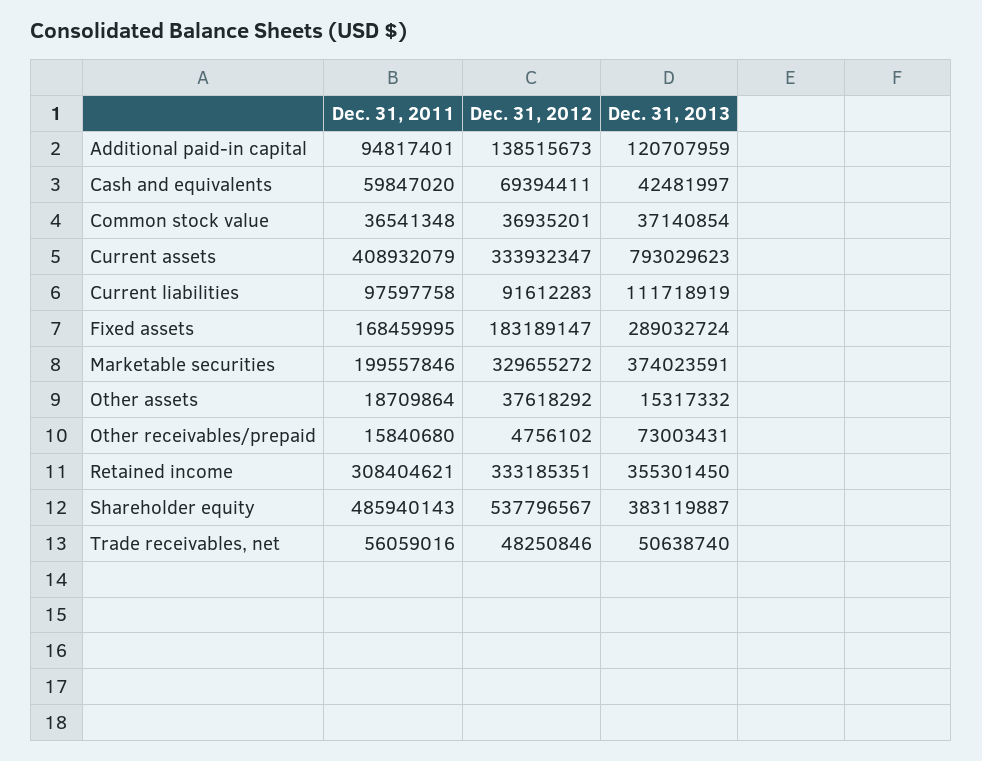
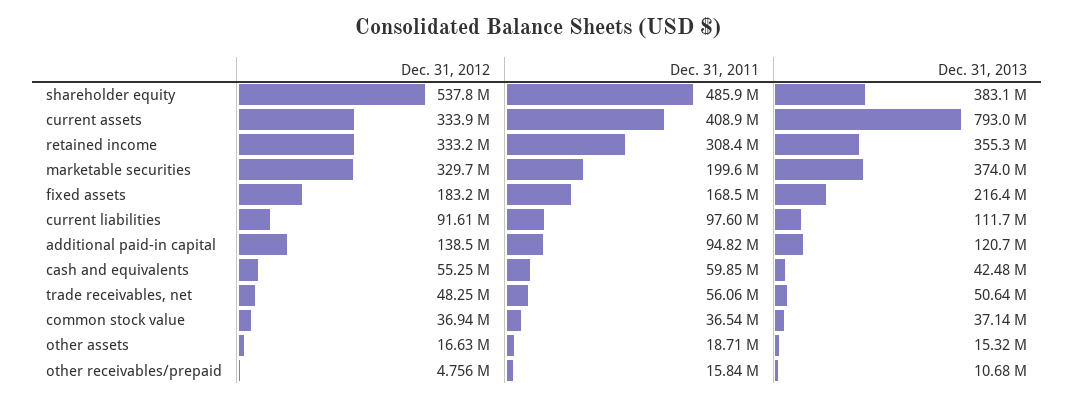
  {
    "Dec. 31, 2011": {
      "Additional paid-in capital": 94817401,
      "Cash and equivalents": 59847020,
      "Common stock value": 36541348,
      "Current assets": 408932079,
      "Current liabilities": 97597758,
      "Fixed assets": 168459995,
      "Marketable securities": 199557846,
      "Other assets": 18709864,
      "Other receivables/prepaid": 15840680,
      "Retained income": 308404621,
      "Shareholder equity": 485940143,
      "Trade receivables, net": 56059016
    },
    "Dec. 31, 2012": {
      "Additional paid-in capital": 138515673,
-     "Cash and equivalents": 69394411,
+     "Cash and equivalents": 55250000,
      "Common stock value": 36935201,
      "Current assets": 333932347,
      "Current liabilities": 91612283,
      "Fixed assets": 183189147,
      "Marketable securities": 329655272,
-     "Other assets": 37618292,
+     "Other assets": 16630000,
      "Other receivables/prepaid": 4756102,
      "Retained income": 333185351,
      "Shareholder equity": 537796567,
      "Trade receivables, net": 48250846
    },
    "Dec. 31, 2013": {
      "Additional paid-in capital": 120707959,
      "Cash and equivalents": 42481997,
      "Common stock value": 37140854,
      "Current assets": 793029623,
      "Current liabilities": 111718919,
-     "Fixed assets": 289032724,
+     "Fixed assets": 216400000,
      "Marketable securities": 374023591,
      "Other assets": 15317332,
-     "Other receivables/prepaid": 73003431,
+     "Other receivables/prepaid": 10680000,
      "Retained income": 355301450,
      "Shareholder equity": 383119887,
      "Trade receivables, net": 50638740
    }
  }

